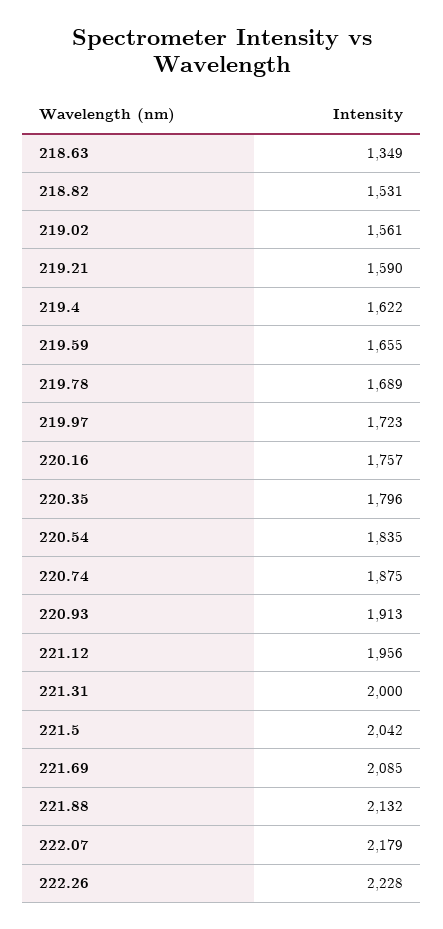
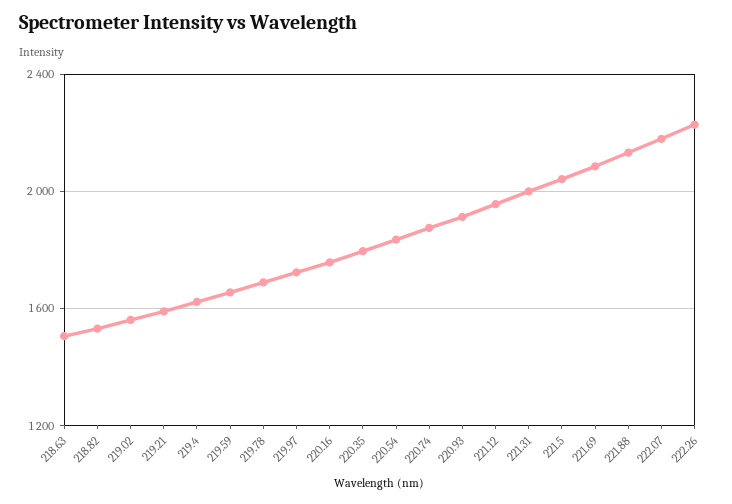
  {
-   "218.63": 1349,
+   "218.63": 1500,
    "218.82": 1531,
    "219.02": 1561,
    "219.21": 1590,
    "219.4": 1622,
    "219.59": 1655,
    "219.78": 1689,
    "219.97": 1723,
    "220.16": 1757,
    "220.35": 1796,
    "220.54": 1835,
    "220.74": 1875,
    "220.93": 1913,
    "221.12": 1956,
    "221.31": 2000,
    "221.5": 2042,
    "221.69": 2085,
    "221.88": 2132,
    "222.07": 2179,
    "222.26": 2228
  }

